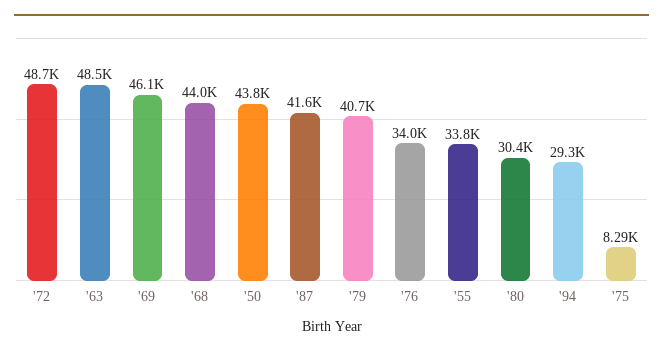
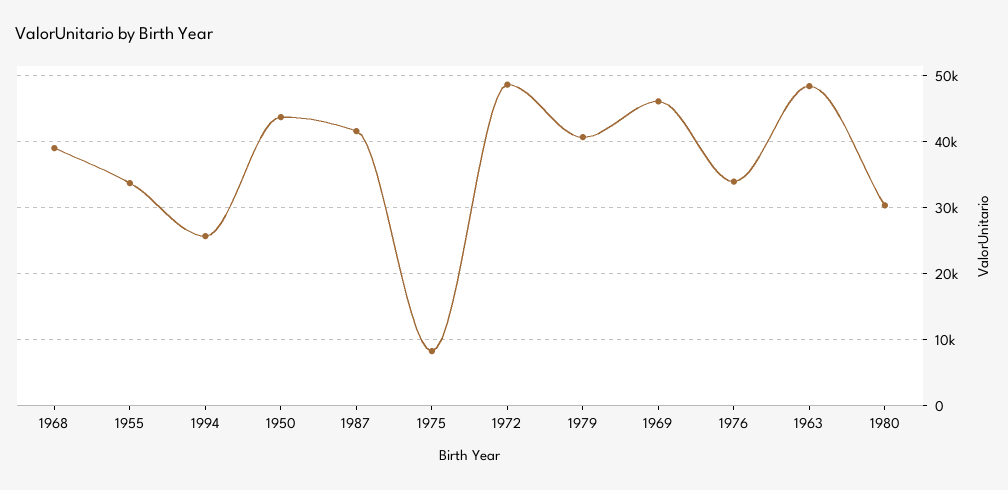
  {
    "'72": 48700,
    "'63": 48500,
    "'69": 46100,
-   "'68": 44000,
+   "'68": 39000,
    "'50": 43800,
    "'87": 41600,
    "'79": 40700,
    "'76": 34000,
    "'55": 33800,
    "'80": 30400,
-   "'94": 29300,
+   "'94": 26000,
    "'75": 8290
  }

